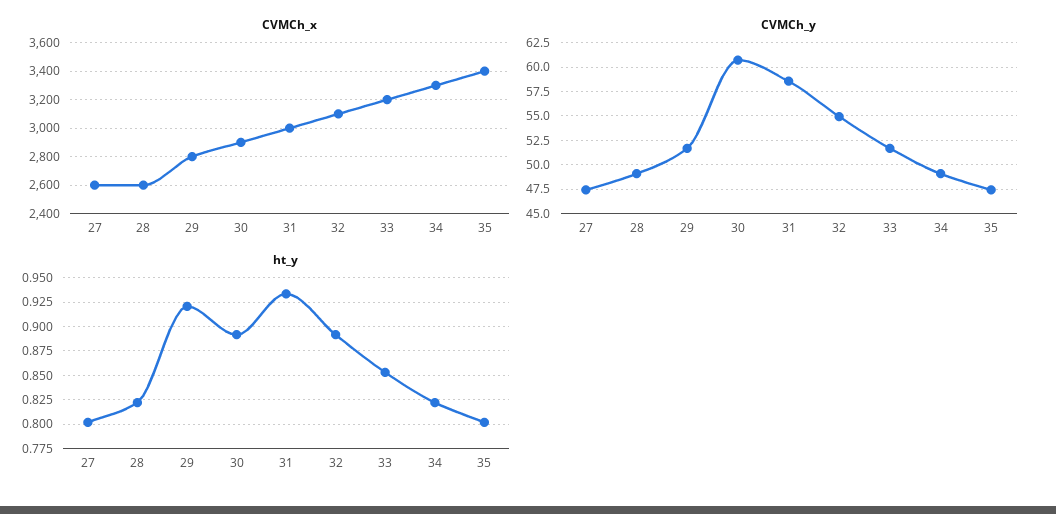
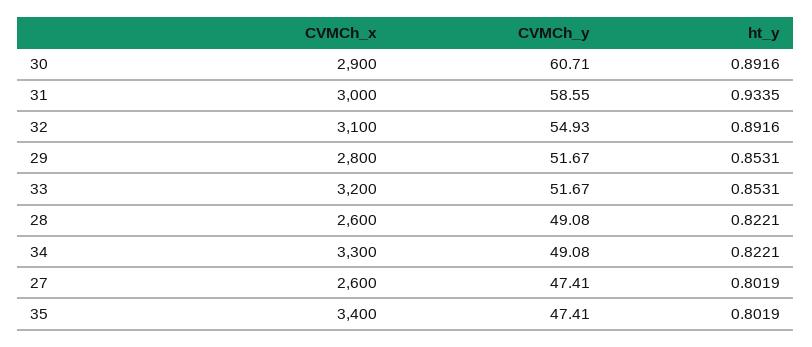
  {
    "CVMCh_x": {
      "27": 2600,
      "28": 2600,
      "29": 2800,
      "30": 2900,
      "31": 3000,
      "32": 3100,
      "33": 3200,
      "34": 3300,
      "35": 3400
    },
    "CVMCh_y": {
      "27": 47.41,
      "28": 49.08,
      "29": 51.67,
      "30": 60.71,
      "31": 58.55,
      "32": 54.93,
      "33": 51.67,
      "34": 49.08,
      "35": 47.41
    },
    "ht_y": {
      "27": 0.8019,
      "28": 0.8221,
-     "29": 0.925,
+     "29": 0.8531,
      "30": 0.8916,
      "31": 0.9335,
      "32": 0.8916,
      "33": 0.8531,
      "34": 0.8221,
      "35": 0.8019
    }
  }

